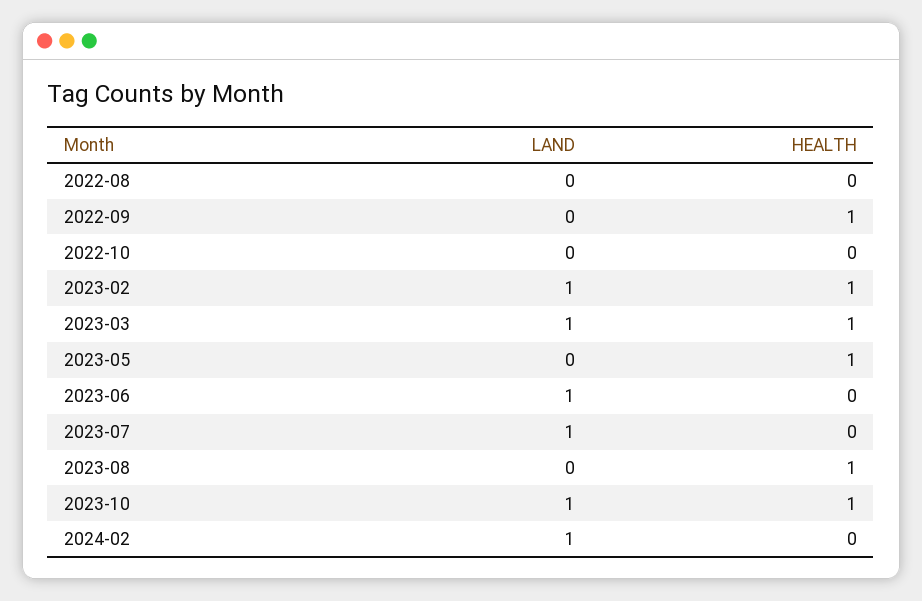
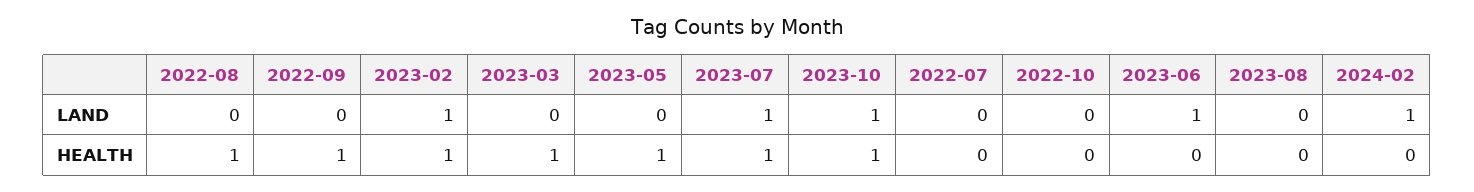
  {
    "LAND": {
      "2022-08": 0,
      "2022-09": 0,
      "2022-10": 0,
      "2023-02": 1,
-     "2023-03": 1,
+     "2023-03": 0,
      "2023-05": 0,
      "2023-06": 1,
      "2023-07": 1,
      "2023-08": 0,
      "2023-10": 1,
-     "2024-02": 1
+     "2024-02": 1,
+     "2022-07": 0
    },
    "HEALTH": {
-     "2022-08": 0,
+     "2022-08": 1,
      "2022-09": 1,
      "2022-10": 0,
      "2023-02": 1,
      "2023-03": 1,
      "2023-05": 1,
      "2023-06": 0,
-     "2023-07": 0,
+     "2023-07": 1,
-     "2023-08": 1,
+     "2023-08": 0,
      "2023-10": 1,
-     "2024-02": 0
+     "2024-02": 0,
+     "2022-07": 0
    }
  }

